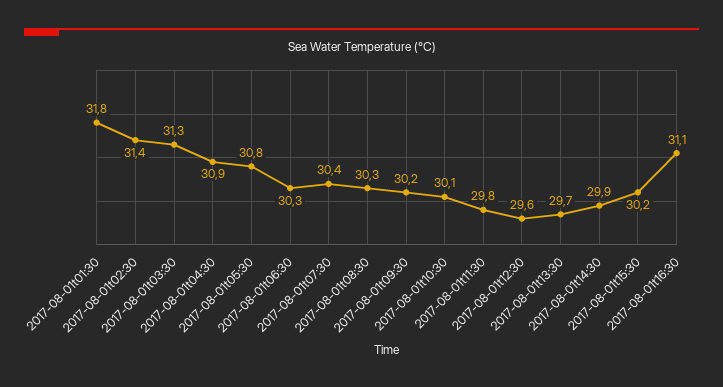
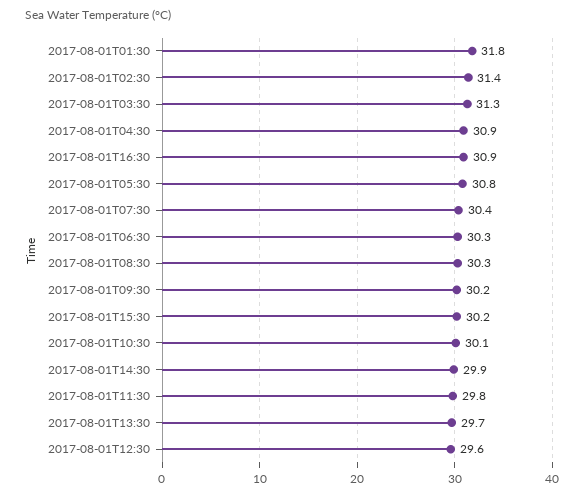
  {
    "2017-08-01t01:30": 31.8,
    "2017-08-01t02:30": 31.4,
    "2017-08-01t03:30": 31.3,
    "2017-08-01t04:30": 30.9,
    "2017-08-01t05:30": 30.8,
    "2017-08-01t06:30": 30.3,
    "2017-08-01t07:30": 30.4,
    "2017-08-01t08:30": 30.3,
    "2017-08-01t09:30": 30.2,
    "2017-08-01t10:30": 30.1,
    "2017-08-01t11:30": 29.8,
    "2017-08-01t12:30": 29.6,
    "2017-08-01t13:30": 29.7,
    "2017-08-01t14:30": 29.9,
    "2017-08-01t15:30": 30.2,
-   "2017-08-01t16:30": 31.1
+   "2017-08-01t16:30": 30.9
  }

